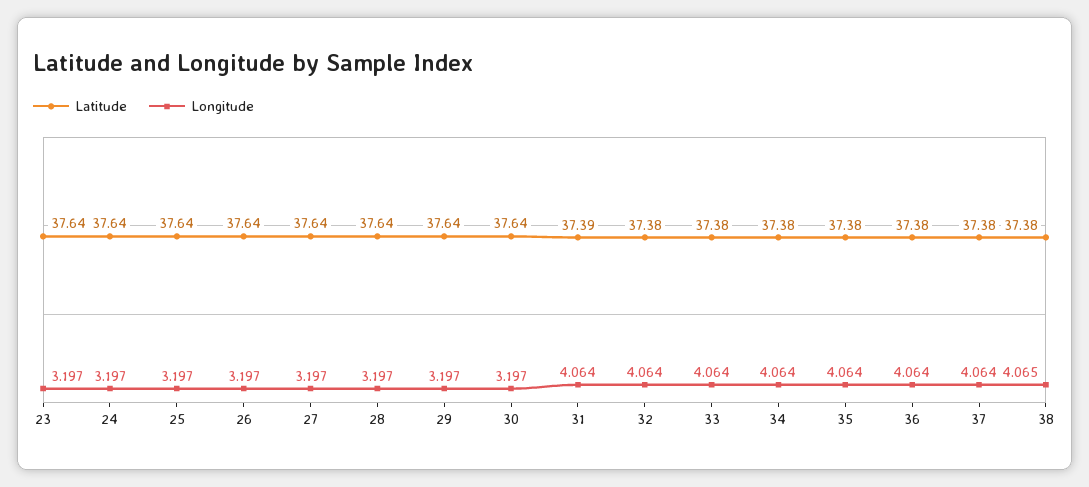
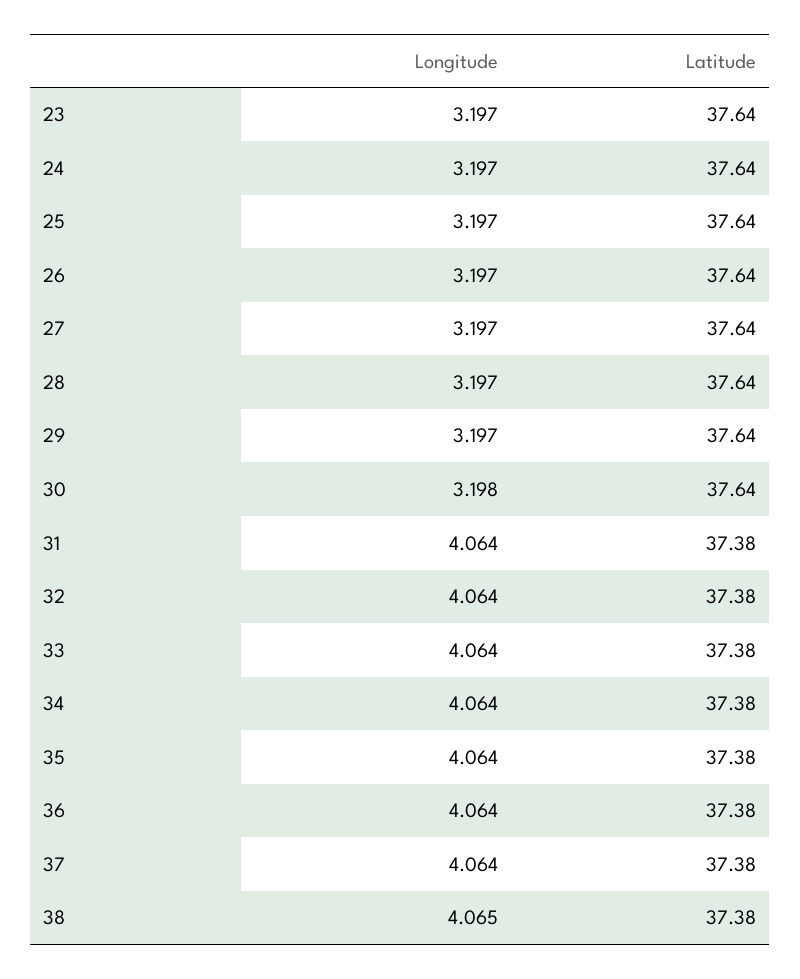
  {
    "Latitude": {
      "23": 37.64,
      "24": 37.64,
      "25": 37.64,
      "26": 37.64,
      "27": 37.64,
      "28": 37.64,
      "29": 37.64,
      "30": 37.64,
-     "31": 37.39,
+     "31": 37.38,
      "32": 37.38,
      "33": 37.38,
      "34": 37.38,
      "35": 37.38,
      "36": 37.38,
      "37": 37.38,
      "38": 37.38
    },
    "Longitude": {
      "23": 3.197,
      "24": 3.197,
      "25": 3.197,
      "26": 3.197,
      "27": 3.197,
      "28": 3.197,
      "29": 3.197,
-     "30": 3.197,
+     "30": 3.198,
      "31": 4.064,
      "32": 4.064,
      "33": 4.064,
      "34": 4.064,
      "35": 4.064,
      "36": 4.064,
      "37": 4.064,
      "38": 4.065
    }
  }

